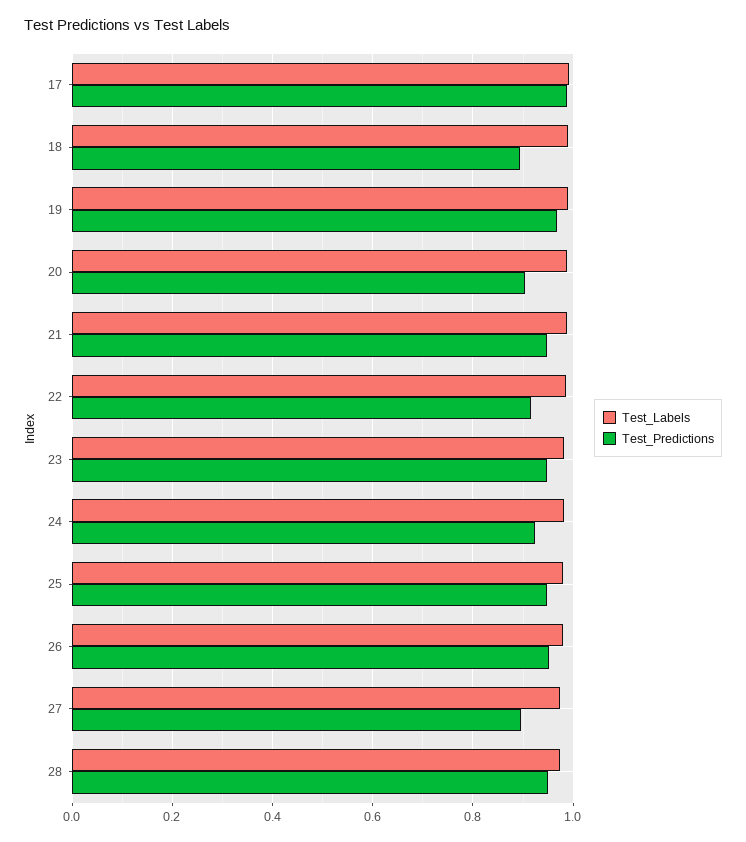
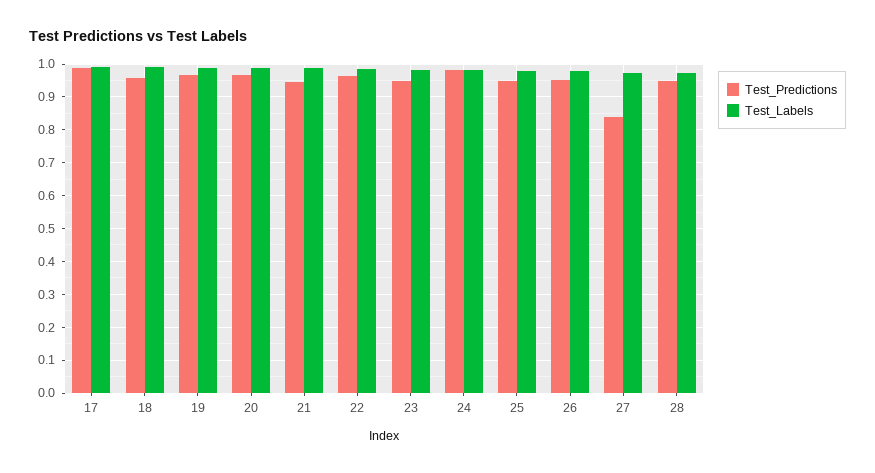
  {
    "Test_Labels": {
      "17": 1,
      "18": 1,
      "19": 0.98,
      "20": 0.98,
      "21": 0.98,
      "22": 0.98,
      "23": 0.98,
      "24": 0.98,
      "25": 0.98,
      "26": 0.98,
      "27": 0.98,
      "28": 0.98
    },
    "Test_Predictions": {
      "17": 0.98,
-     "18": 0.9,
+     "18": 0.96,
      "19": 0.96,
-     "20": 0.9,
+     "20": 0.96,
      "21": 0.94,
-     "22": 0.92,
+     "22": 0.96,
      "23": 0.94,
-     "24": 0.92,
+     "24": 0.98,
      "25": 0.94,
      "26": 0.96,
-     "27": 0.9,
+     "27": 0.84,
      "28": 0.94
    }
  }

